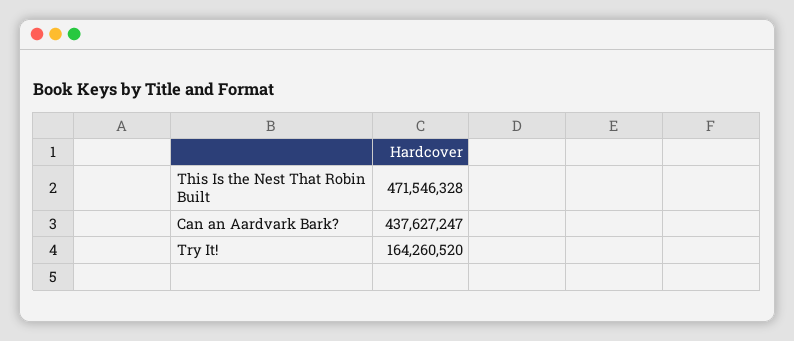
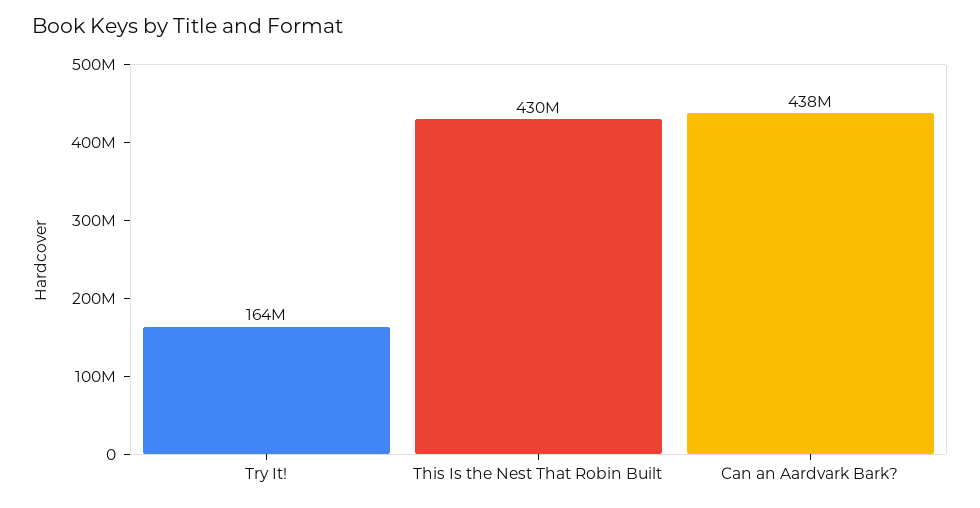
  {
-   "This Is the Nest That Robin Built": 471546328,
+   "This Is the Nest That Robin Built": 430000000,
    "Can an Aardvark Bark?": 437627247,
    "Try It!": 164260520
  }

